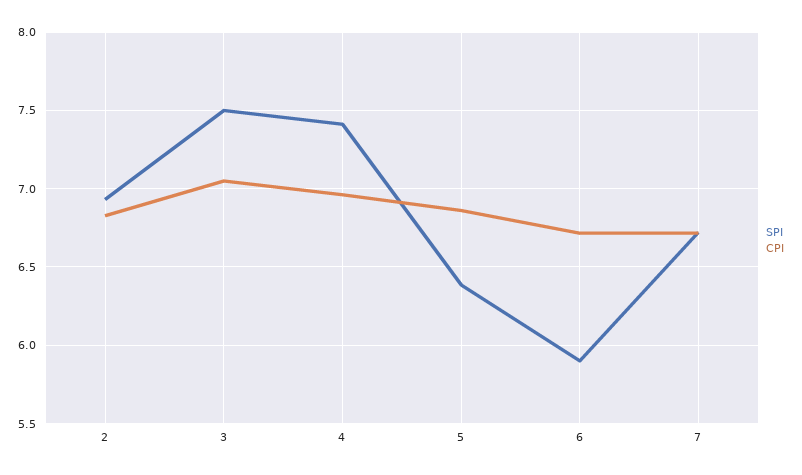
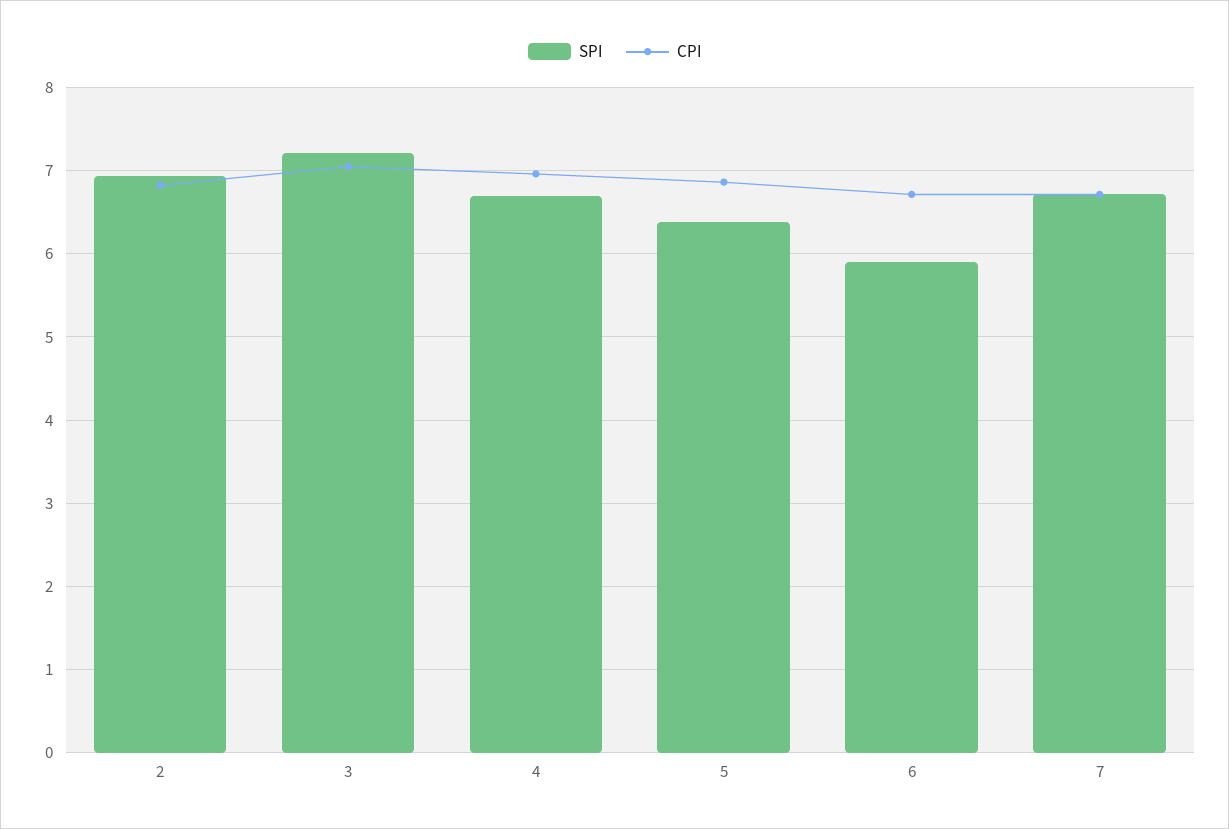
  {
    "SPI": {
      "2": 6.95,
-     "3": 7.5,
+     "3": 7.2,
-     "4": 7.4,
+     "4": 6.7,
      "5": 6.4,
      "6": 5.9,
      "7": 6.7
    },
    "CPI": {
      "2": 6.85,
      "3": 7.05,
      "4": 6.95,
      "5": 6.85,
      "6": 6.7,
      "7": 6.7
    }
  }

